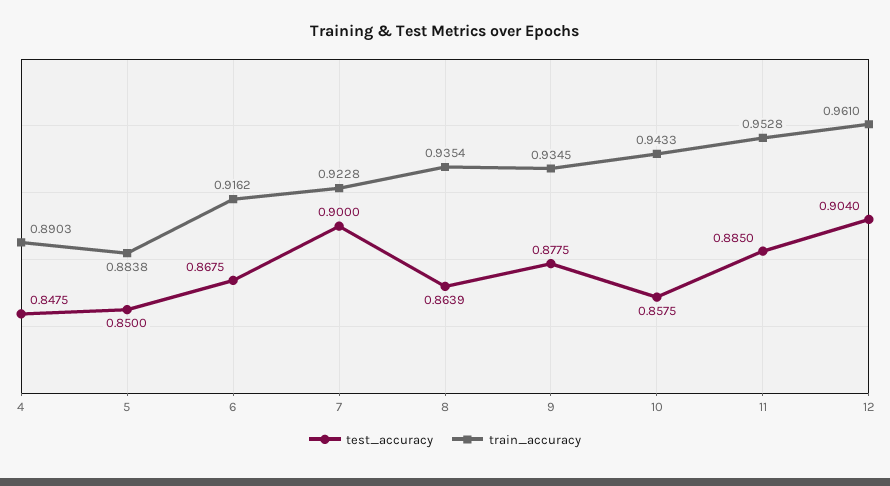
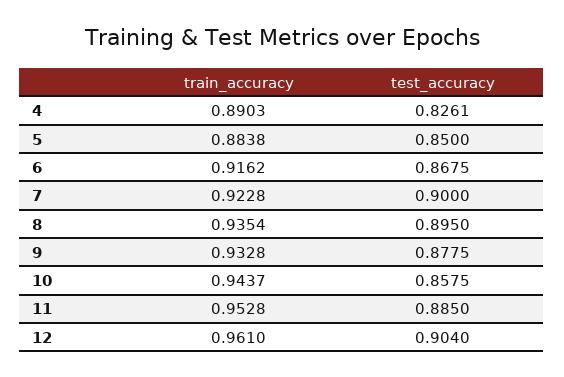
  {
    "test_accuracy": {
-     "4": 0.8475,
+     "4": 0.8261,
      "5": 0.85,
      "6": 0.8675,
      "7": 0.9,
-     "8": 0.8639,
+     "8": 0.895,
      "9": 0.8775,
      "10": 0.8575,
      "11": 0.885,
      "12": 0.904
    },
    "train_accuracy": {
      "4": 0.8903,
      "5": 0.8838,
      "6": 0.9162,
      "7": 0.9228,
      "8": 0.9354,
-     "9": 0.9345,
+     "9": 0.9328,
-     "10": 0.9433,
+     "10": 0.9437,
      "11": 0.9528,
      "12": 0.961
    }
  }

